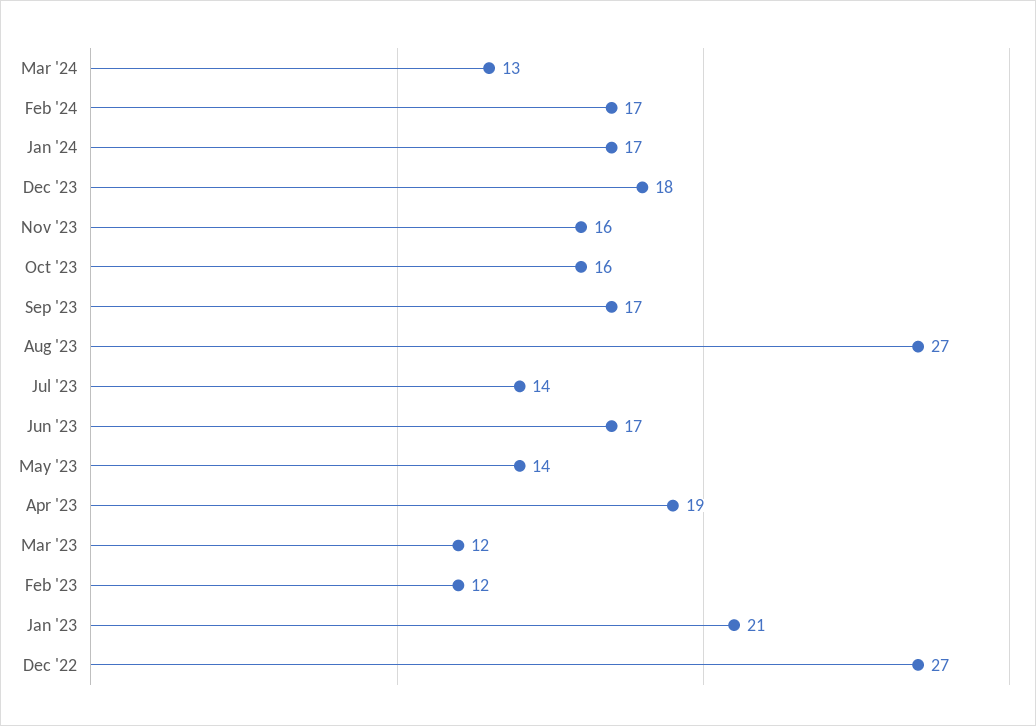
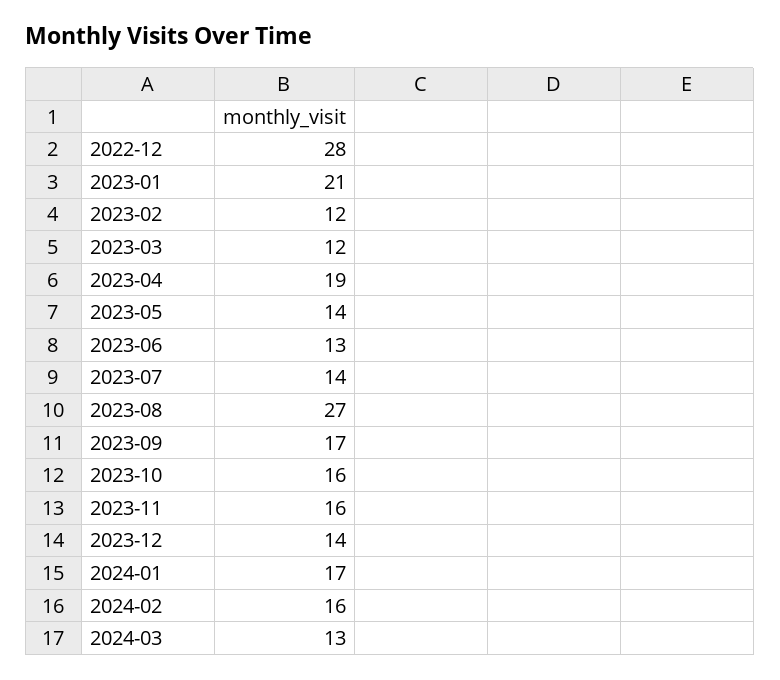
  {
    "Mar '24": 13,
-   "Feb '24": 17,
+   "Feb '24": 16,
    "Jan '24": 17,
-   "Dec '23": 18,
+   "Dec '23": 14,
    "Nov '23": 16,
    "Oct '23": 16,
    "Sep '23": 17,
    "Aug '23": 27,
    "Jul '23": 14,
-   "Jun '23": 17,
+   "Jun '23": 13,
    "May '23": 14,
    "Apr '23": 19,
    "Mar '23": 12,
    "Feb '23": 12,
    "Jan '23": 21,
-   "Dec '22": 27
+   "Dec '22": 28
  }

